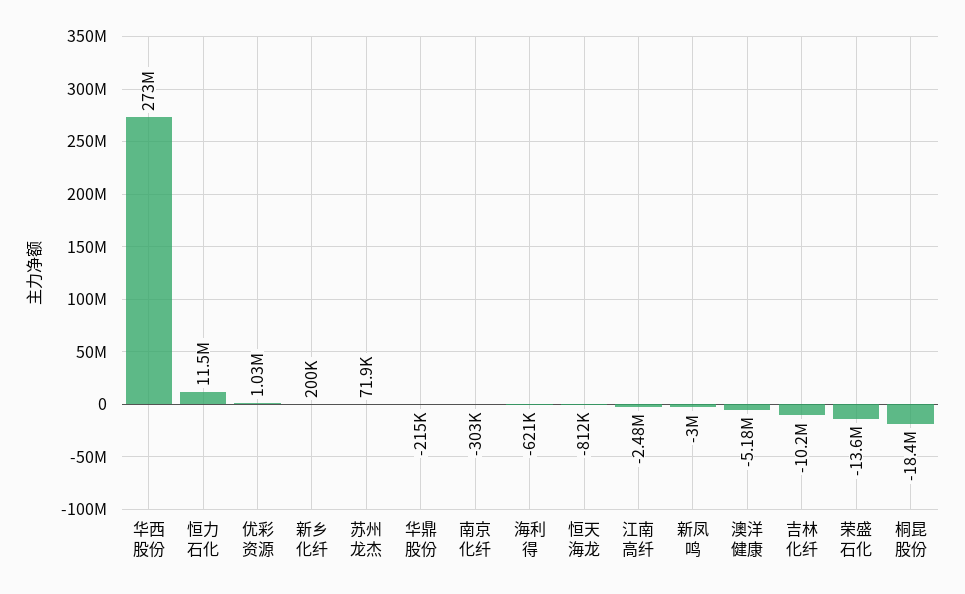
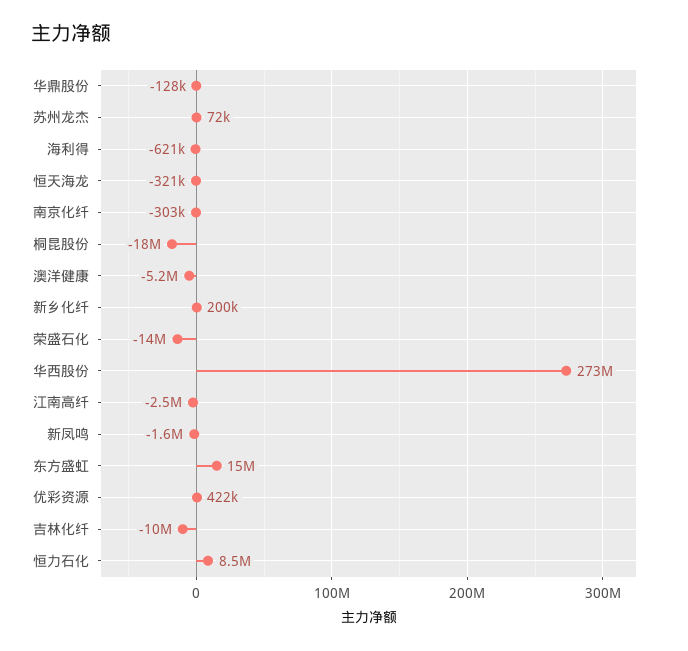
  {
    "华西股份": 273000000,
-   "恒力石化": 11500000,
+   "恒力石化": 8500000,
-   "优彩资源": 1030000,
+   "优彩资源": 422000,
    "新乡化纤": 200000,
    "苏州龙杰": 71900,
-   "华鼎股份": -215000,
+   "华鼎股份": -128000,
    "南京化纤": -303000,
    "海利得": -621000,
-   "恒天海龙": -812000,
+   "恒天海龙": -321000,
    "江南高纤": -2480000,
-   "新凤鸣": -3000000,
+   "新凤鸣": -1600000,
    "澳洋健康": -5180000,
    "吉林化纤": -10200000,
    "荣盛石化": -13600000,
-   "桐昆股份": -18400000
+   "桐昆股份": -18400000,
+   "东方盛虹": 15000000
  }

